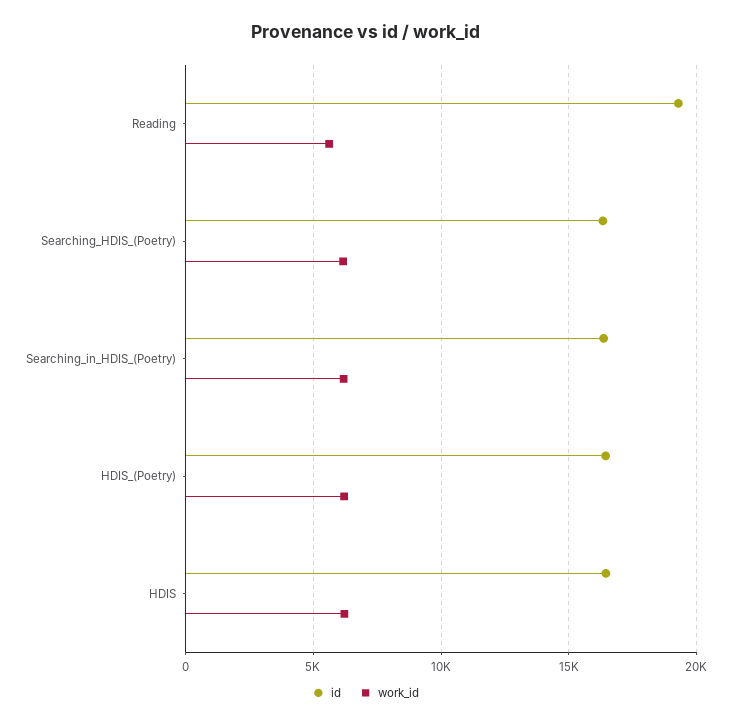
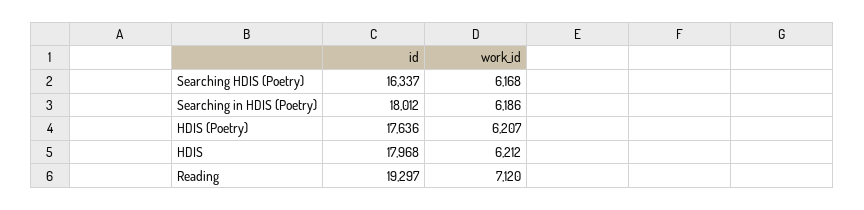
  {
    "id": {
      "Reading": 19297,
      "Searching_HDIS_(Poetry)": 16337,
-     "Searching_in_HDIS_(Poetry)": 16500,
+     "Searching_in_HDIS_(Poetry)": 18012,
-     "HDIS_(Poetry)": 16500,
+     "HDIS_(Poetry)": 17636,
-     "HDIS": 16500
+     "HDIS": 17968
    },
    "work_id": {
-     "Reading": 5500,
+     "Reading": 7120,
      "Searching_HDIS_(Poetry)": 6168,
      "Searching_in_HDIS_(Poetry)": 6186,
      "HDIS_(Poetry)": 6207,
      "HDIS": 6212
    }
  }

